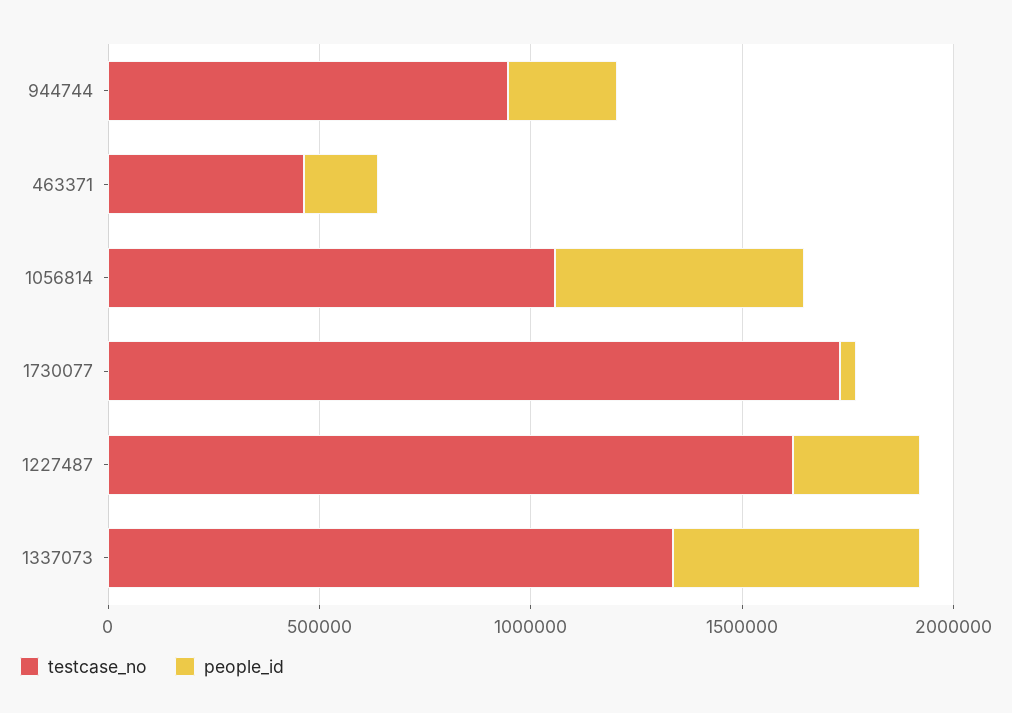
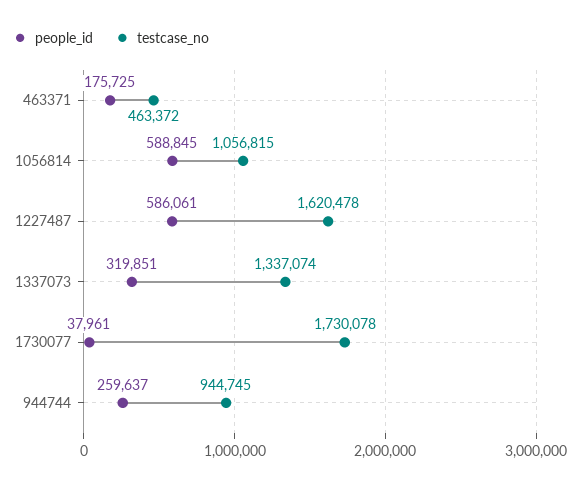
  {
    "testcase_no": {
      "944744": 944745,
      "463371": 463372,
      "1056814": 1056815,
      "1730077": 1730078,
      "1227487": 1620478,
      "1337073": 1337074
    },
    "people_id": {
      "944744": 259637,
      "463371": 175725,
      "1056814": 588845,
      "1730077": 37961,
-     "1227487": 300000,
+     "1227487": 586061,
-     "1337073": 600000
+     "1337073": 319851
    }
  }

